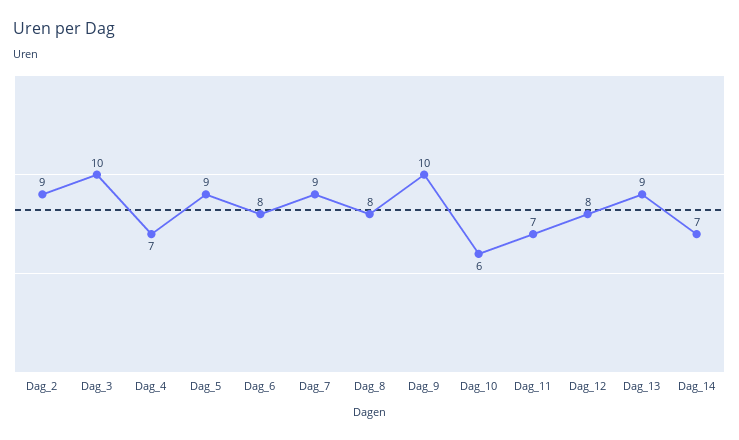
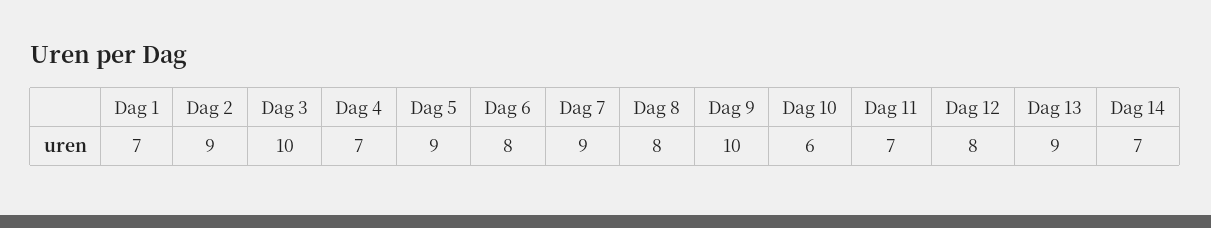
  {
    "Dag_2": 9,
    "Dag_3": 10,
    "Dag_4": 7,
    "Dag_5": 9,
    "Dag_6": 8,
    "Dag_7": 9,
    "Dag_8": 8,
    "Dag_9": 10,
    "Dag_10": 6,
    "Dag_11": 7,
    "Dag_12": 8,
    "Dag_13": 9,
-   "Dag_14": 7
+   "Dag_14": 7,
+   "Dag 1": 7
  }

